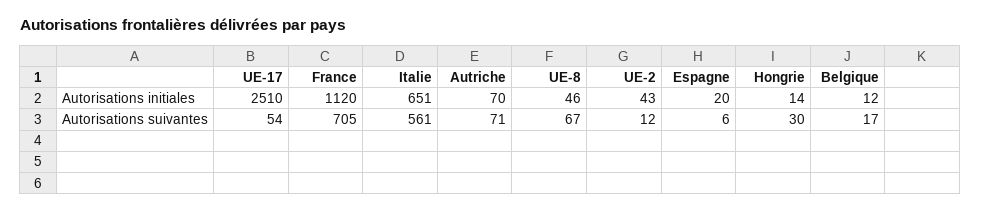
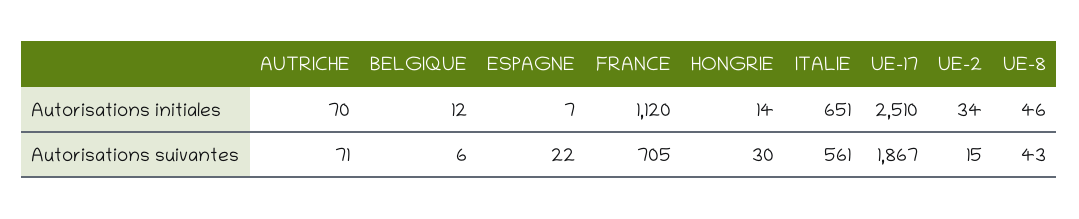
  {
    "UE-17": {
      "Autorisations initiales": 2510,
-     "Autorisations suivantes": 54
+     "Autorisations suivantes": 1867
    },
    "France": {
      "Autorisations initiales": 1120,
      "Autorisations suivantes": 705
    },
    "Italie": {
      "Autorisations initiales": 651,
      "Autorisations suivantes": 561
    },
    "Autriche": {
      "Autorisations initiales": 70,
      "Autorisations suivantes": 71
    },
    "UE-8": {
      "Autorisations initiales": 46,
-     "Autorisations suivantes": 67
+     "Autorisations suivantes": 43
    },
    "UE-2": {
-     "Autorisations initiales": 43,
+     "Autorisations initiales": 34,
-     "Autorisations suivantes": 12
+     "Autorisations suivantes": 15
    },
    "Espagne": {
-     "Autorisations initiales": 20,
+     "Autorisations initiales": 7,
-     "Autorisations suivantes": 6
+     "Autorisations suivantes": 22
    },
    "Hongrie": {
      "Autorisations initiales": 14,
      "Autorisations suivantes": 30
    },
    "Belgique": {
      "Autorisations initiales": 12,
-     "Autorisations suivantes": 17
+     "Autorisations suivantes": 6
    }
  }

